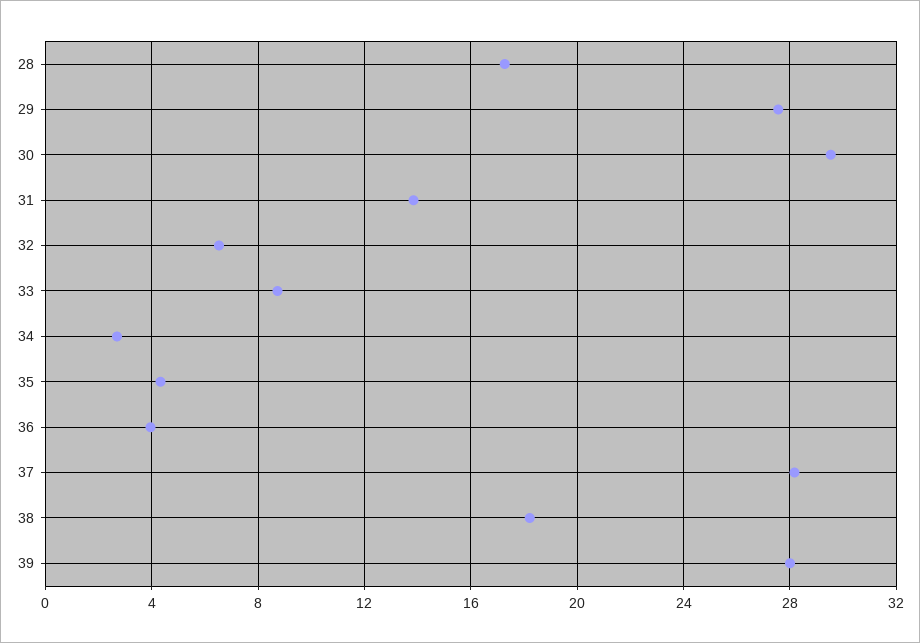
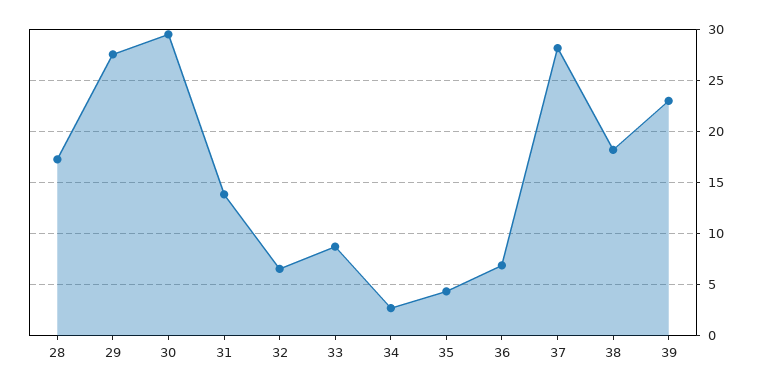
  {
    "28": 17.5,
    "29": 27.5,
    "30": 29.5,
    "31": 14,
    "32": 6.5,
    "33": 8.5,
    "34": 2.5,
    "35": 4.5,
-   "36": 4,
+   "36": 7,
    "37": 28,
    "38": 18,
-   "39": 28
+   "39": 23
  }

